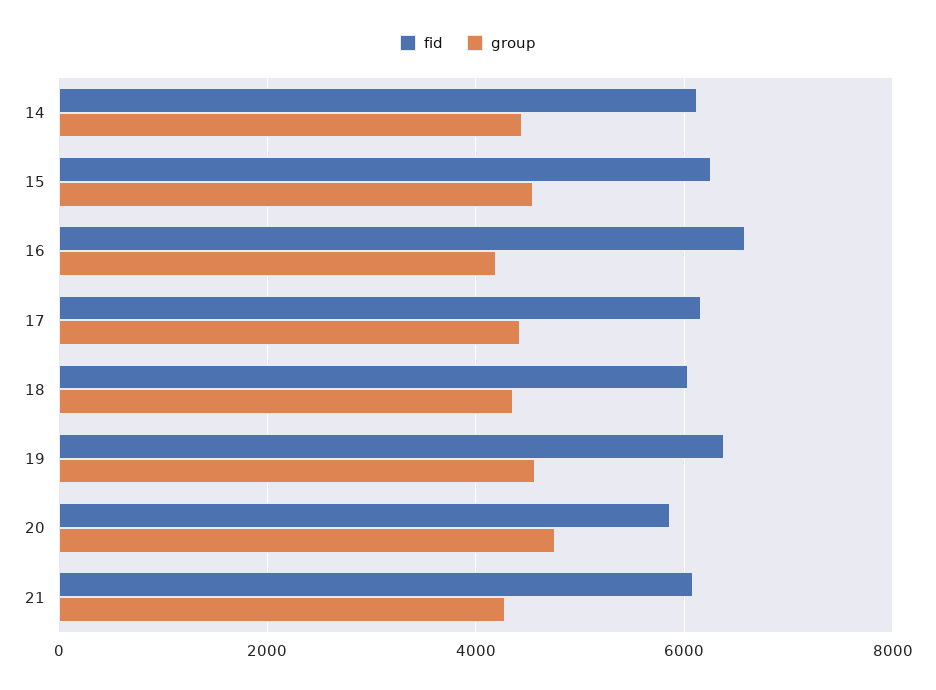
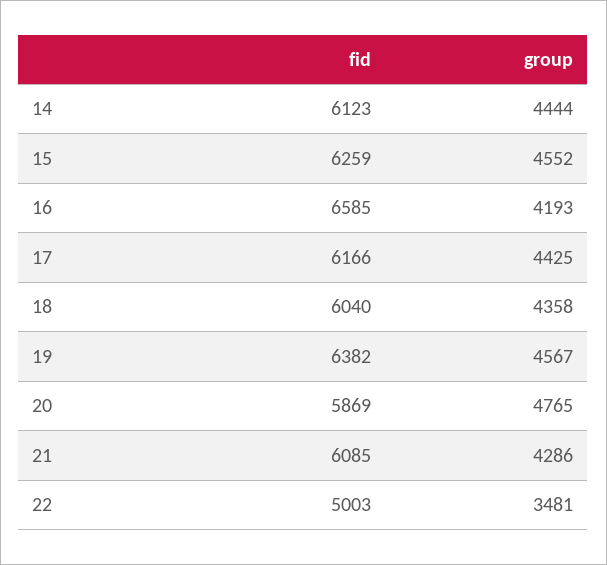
  {
    "fid": {
      "14": 6123,
      "15": 6259,
      "16": 6585,
      "17": 6166,
      "18": 6040,
      "19": 6382,
      "20": 5869,
-     "21": 6085
+     "21": 6085,
+     "22": 5003
    },
    "group": {
      "14": 4444,
      "15": 4552,
      "16": 4193,
      "17": 4425,
      "18": 4358,
      "19": 4567,
      "20": 4765,
-     "21": 4286
+     "21": 4286,
+     "22": 3481
    }
  }

